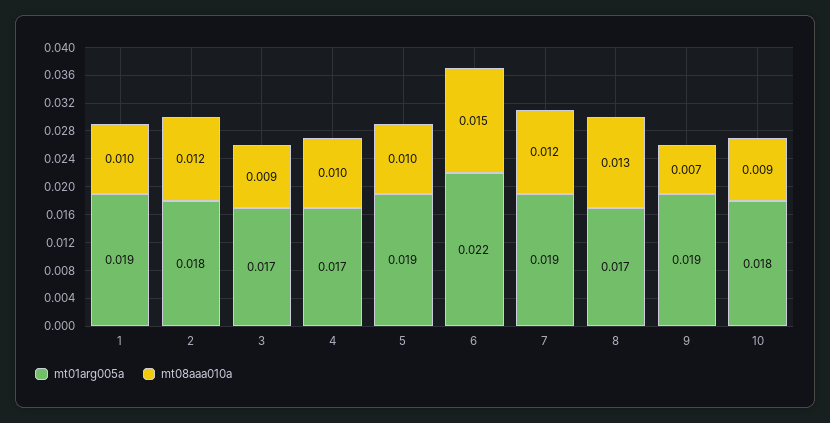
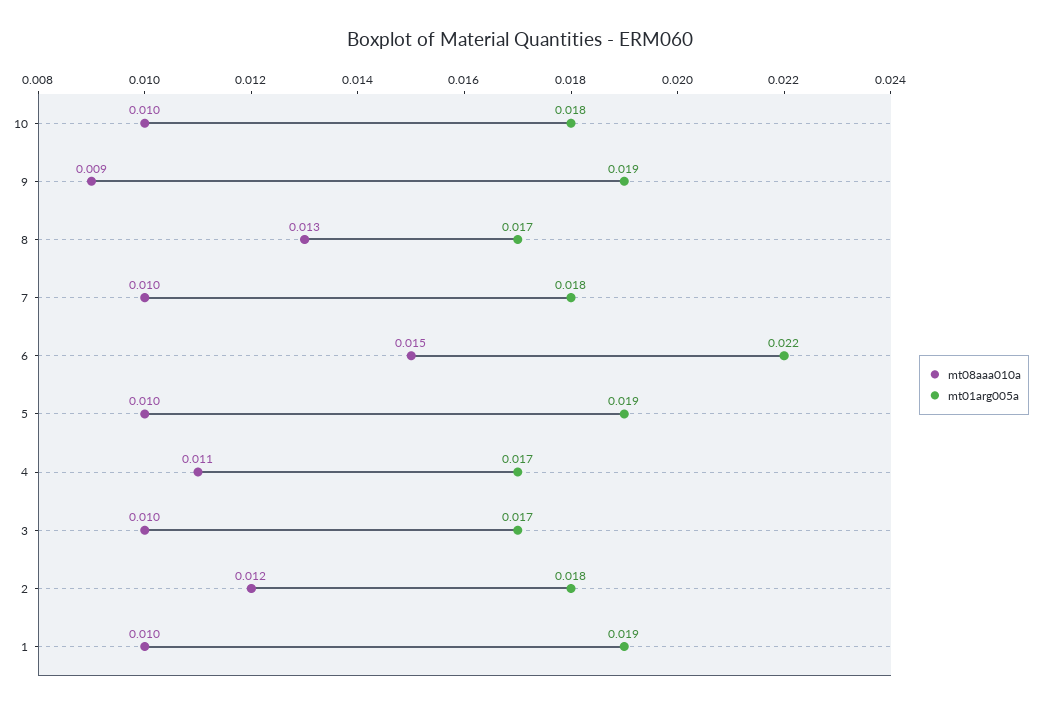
  {
    "mt01arg005a": {
      "1": 0.019,
      "2": 0.018,
      "3": 0.017,
      "4": 0.017,
      "5": 0.019,
      "6": 0.022,
-     "7": 0.019,
+     "7": 0.018,
      "8": 0.017,
      "9": 0.019,
      "10": 0.018
    },
    "mt08aaa010a": {
      "1": 0.01,
      "2": 0.012,
-     "3": 0.009,
+     "3": 0.01,
-     "4": 0.01,
+     "4": 0.011,
      "5": 0.01,
      "6": 0.015,
-     "7": 0.012,
+     "7": 0.01,
      "8": 0.013,
-     "9": 0.007,
+     "9": 0.009,
-     "10": 0.009
+     "10": 0.01
    }
  }

